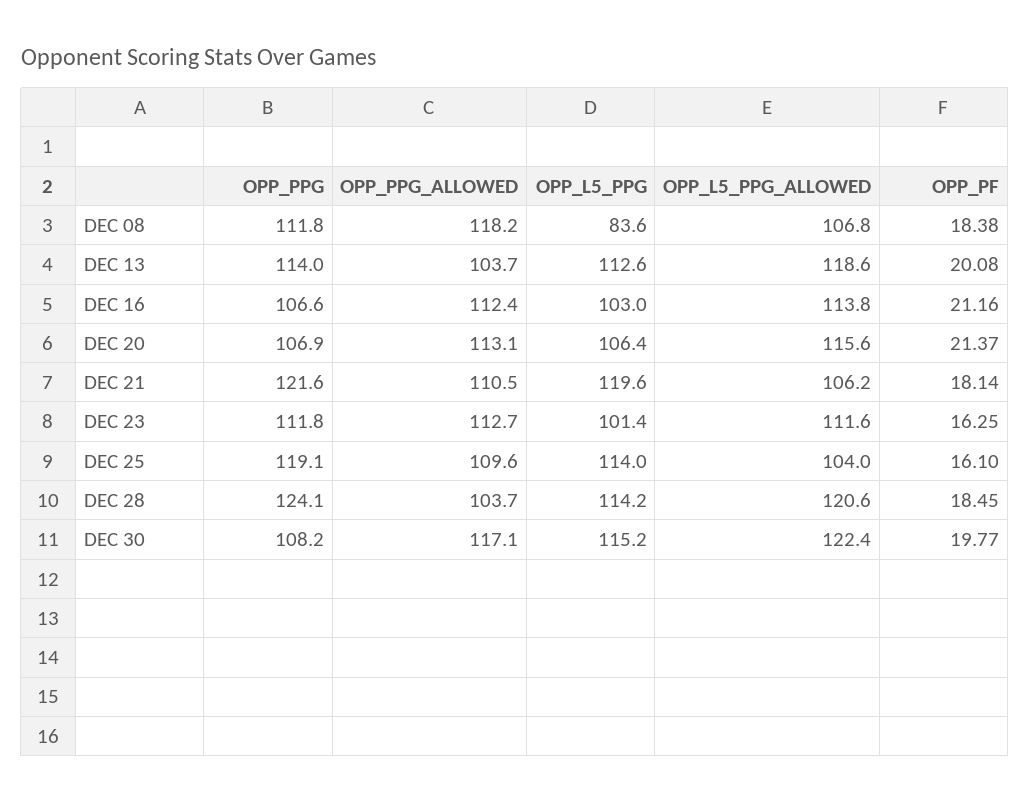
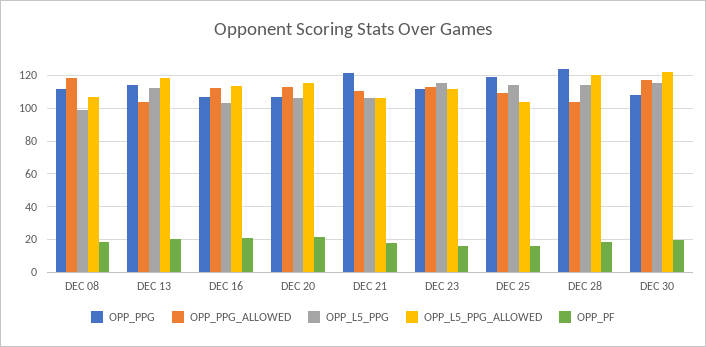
  {
    "OPP_PPG": {
      "DEC 08": 111.8,
      "DEC 13": 114,
      "DEC 16": 106.6,
      "DEC 20": 106.9,
      "DEC 21": 121.6,
      "DEC 23": 111.8,
      "DEC 25": 119.1,
      "DEC 28": 124.1,
      "DEC 30": 108.2
    },
    "OPP_PPG_ALLOWED": {
      "DEC 08": 118.2,
      "DEC 13": 103.7,
      "DEC 16": 112.4,
      "DEC 20": 113.1,
      "DEC 21": 110.5,
      "DEC 23": 112.7,
      "DEC 25": 109.6,
      "DEC 28": 103.7,
      "DEC 30": 117.1
    },
    "OPP_L5_PPG": {
-     "DEC 08": 83.6,
+     "DEC 08": 100,
      "DEC 13": 112.6,
      "DEC 16": 103,
      "DEC 20": 106.4,
-     "DEC 21": 119.6,
+     "DEC 21": 105,
-     "DEC 23": 101.4,
+     "DEC 23": 115,
      "DEC 25": 114,
      "DEC 28": 114.2,
      "DEC 30": 115.2
    },
    "OPP_L5_PPG_ALLOWED": {
      "DEC 08": 106.8,
      "DEC 13": 118.6,
      "DEC 16": 113.8,
      "DEC 20": 115.6,
      "DEC 21": 106.2,
      "DEC 23": 111.6,
      "DEC 25": 104,
      "DEC 28": 120.6,
      "DEC 30": 122.4
    },
    "OPP_PF": {
      "DEC 08": 18.38,
      "DEC 13": 20.08,
      "DEC 16": 21.16,
      "DEC 20": 21.37,
      "DEC 21": 18.14,
      "DEC 23": 16.25,
      "DEC 25": 16.1,
      "DEC 28": 18.45,
      "DEC 30": 19.77
    }
  }

